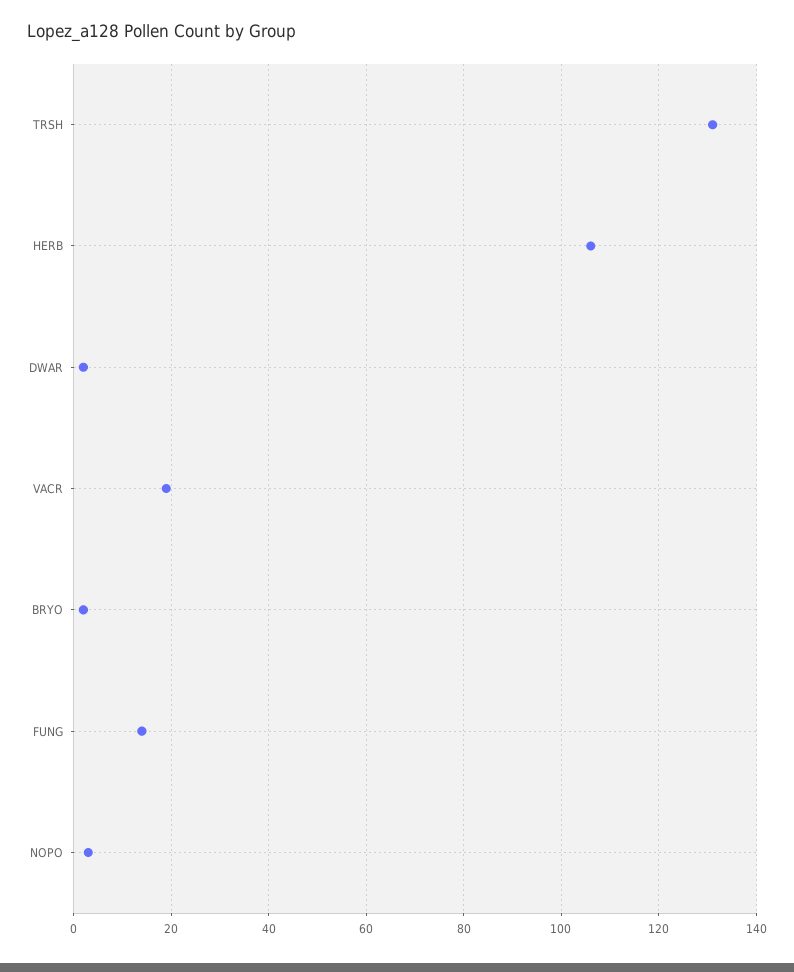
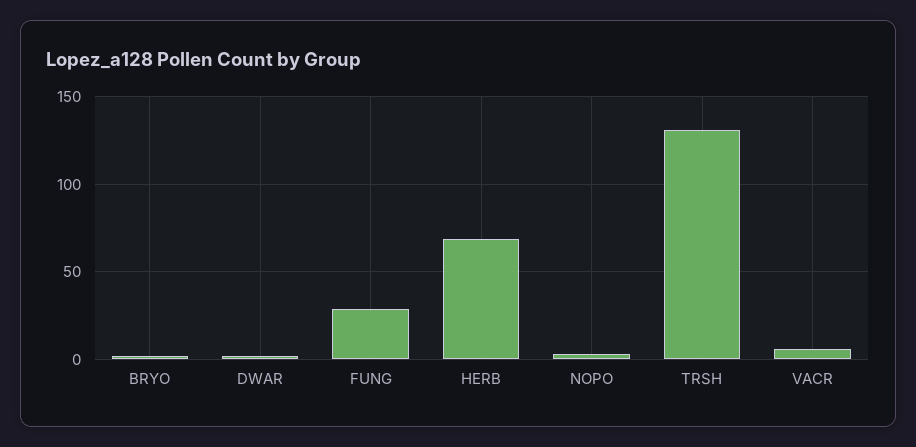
  {
    "TRSH": 130,
-   "HERB": 105,
+   "HERB": 70,
    "DWAR": 0,
-   "VACR": 20,
+   "VACR": 5,
    "BRYO": 0,
-   "FUNG": 15,
+   "FUNG": 30,
    "NOPO": 5
  }

